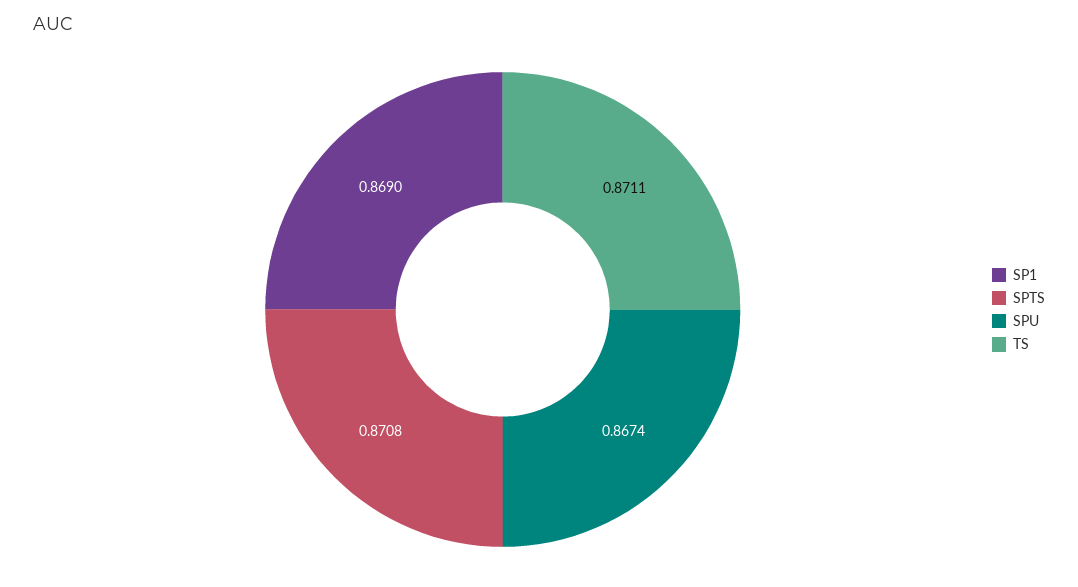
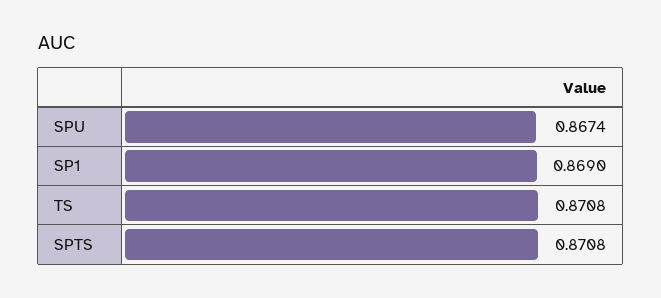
  {
    "SP1": 0.869,
    "SPTS": 0.8708,
    "SPU": 0.8674,
-   "TS": 0.8711
+   "TS": 0.8708
  }

